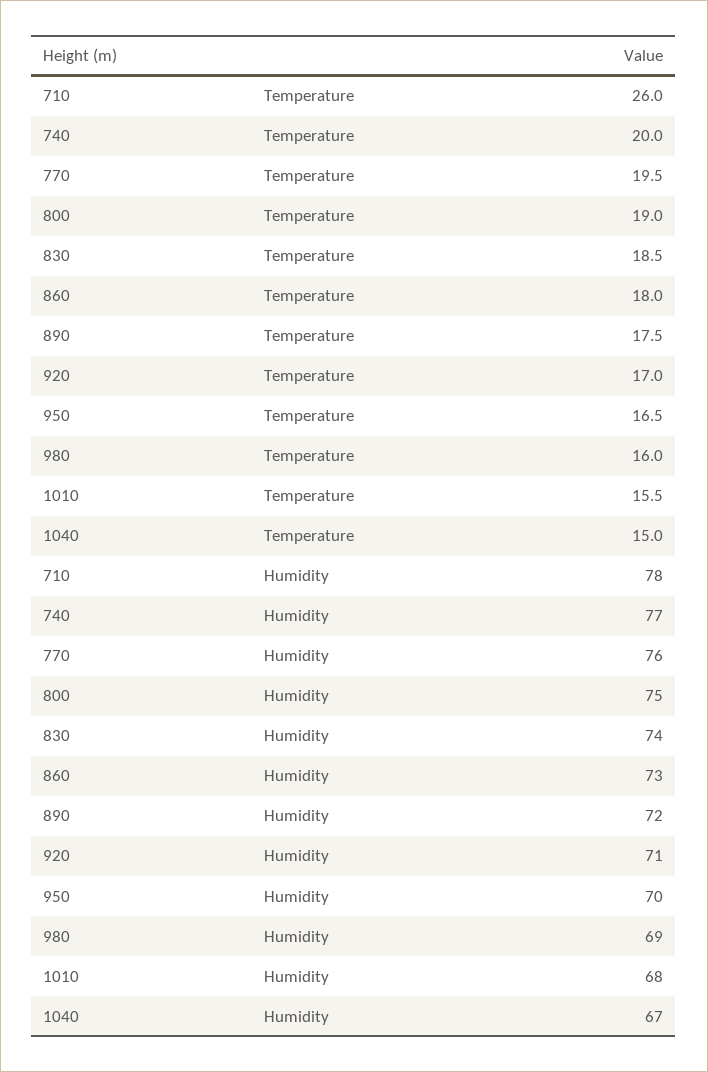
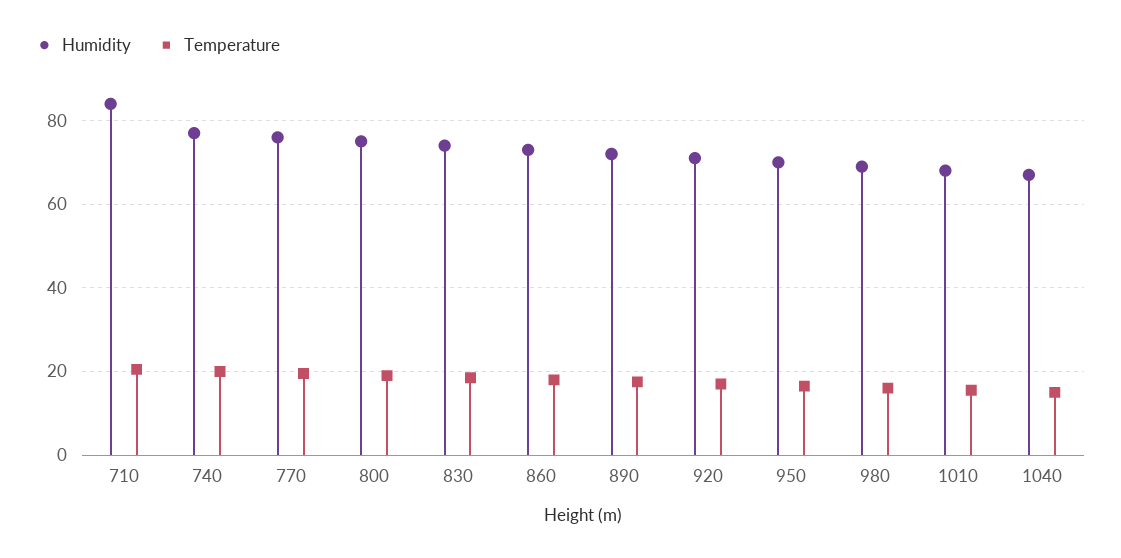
  {
    "Temperature": {
-     "710": 26,
+     "710": 20,
      "740": 20,
      "770": 19.5,
      "800": 19,
      "830": 18.5,
      "860": 18,
      "890": 17.5,
      "920": 17,
      "950": 16.5,
      "980": 16,
      "1010": 15.5,
      "1040": 15
    },
    "Humidity": {
-     "710": 78,
+     "710": 84,
      "740": 77,
      "770": 76,
      "800": 75,
      "830": 74,
      "860": 73,
      "890": 72,
      "920": 71,
      "950": 70,
      "980": 69,
      "1010": 68,
      "1040": 67
    }
  }

